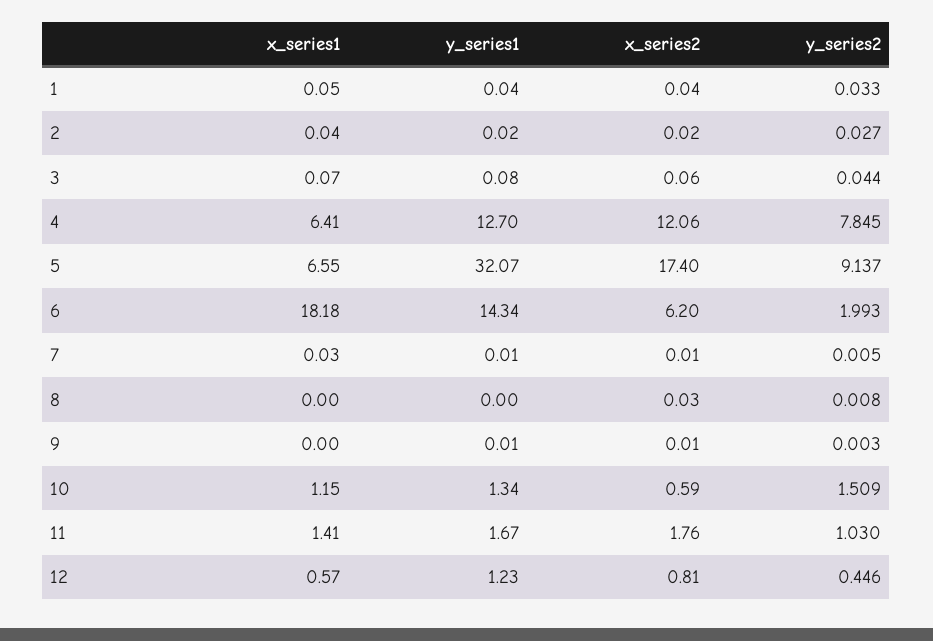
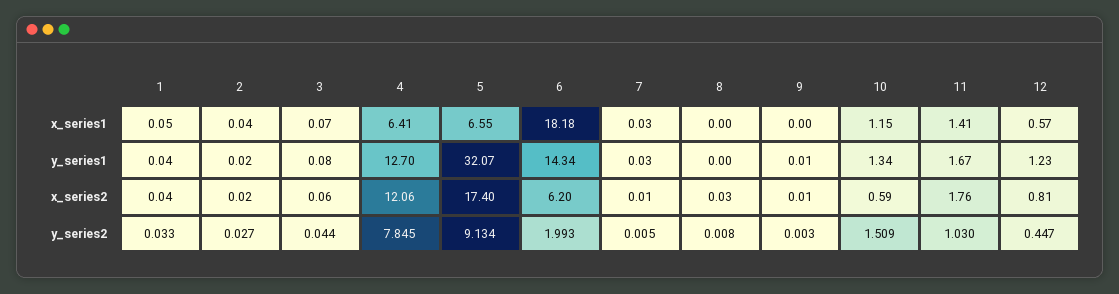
  {
    "x_series1": {
      "1": 0.05,
      "2": 0.04,
      "3": 0.07,
      "4": 6.41,
      "5": 6.55,
      "6": 18.18,
      "7": 0.03,
      "8": 0,
      "9": 0,
      "10": 1.15,
      "11": 1.41,
      "12": 0.57
    },
    "y_series1": {
      "1": 0.04,
      "2": 0.02,
      "3": 0.08,
      "4": 12.7,
      "5": 32.07,
      "6": 14.34,
-     "7": 0.01,
+     "7": 0.03,
      "8": 0,
      "9": 0.01,
      "10": 1.34,
      "11": 1.67,
      "12": 1.23
    },
    "x_series2": {
      "1": 0.04,
      "2": 0.02,
      "3": 0.06,
      "4": 12.06,
      "5": 17.4,
      "6": 6.2,
      "7": 0.01,
      "8": 0.03,
      "9": 0.01,
      "10": 0.59,
      "11": 1.76,
      "12": 0.81
    },
    "y_series2": {
      "1": 0.033,
      "2": 0.027,
      "3": 0.044,
      "4": 7.845,
-     "5": 9.137,
+     "5": 9.134,
      "6": 1.993,
      "7": 0.005,
      "8": 0.008,
      "9": 0.003,
      "10": 1.509,
      "11": 1.03,
-     "12": 0.446
+     "12": 0.447
    }
  }

